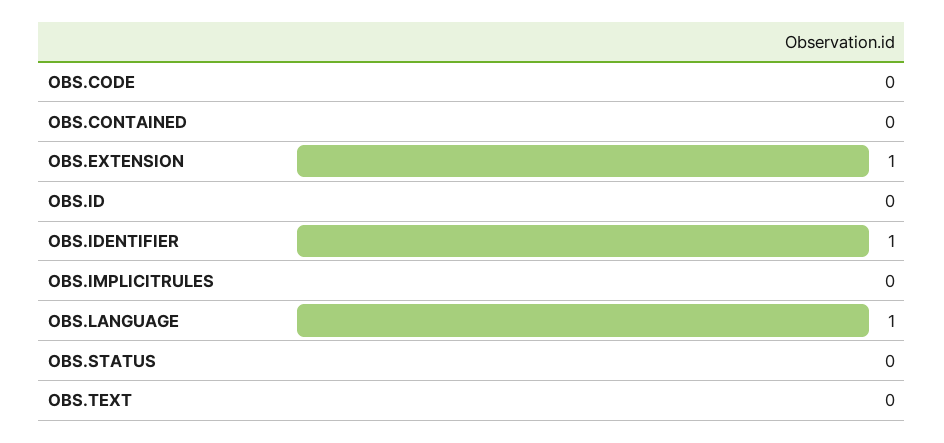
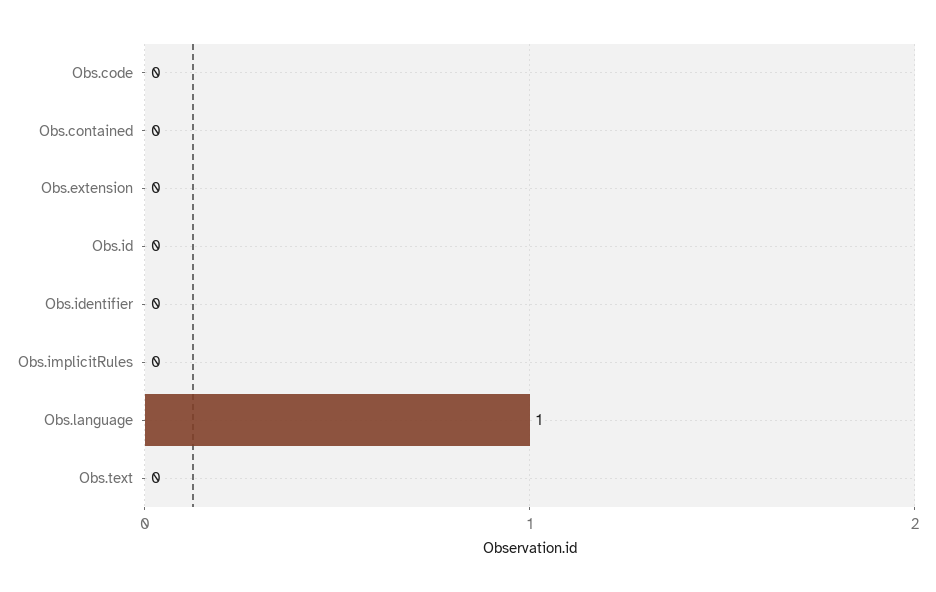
  {
    "OBS.CODE": 0,
    "OBS.CONTAINED": 0,
-   "OBS.EXTENSION": 1,
+   "OBS.EXTENSION": 0,
    "OBS.ID": 0,
-   "OBS.IDENTIFIER": 1,
+   "OBS.IDENTIFIER": 0,
    "OBS.IMPLICITRULES": 0,
    "OBS.LANGUAGE": 1,
-   "OBS.STATUS": 0,
    "OBS.TEXT": 0
  }

